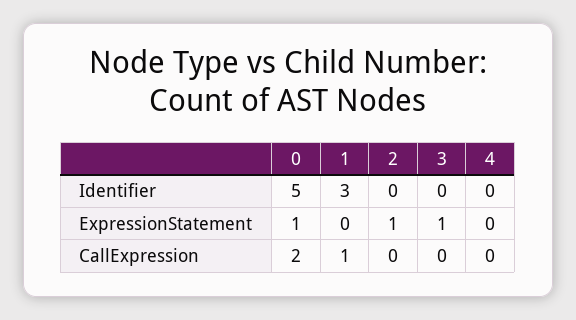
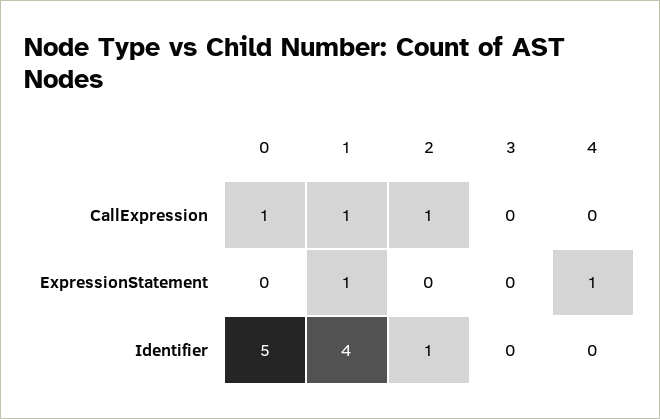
  {
    "0": {
      "Identifier": 5,
-     "ExpressionStatement": 1,
+     "ExpressionStatement": 0,
-     "CallExpression": 2
+     "CallExpression": 1
    },
    "1": {
-     "Identifier": 3,
+     "Identifier": 4,
-     "ExpressionStatement": 0,
+     "ExpressionStatement": 1,
      "CallExpression": 1
    },
    "2": {
-     "Identifier": 0,
+     "Identifier": 1,
-     "ExpressionStatement": 1,
+     "ExpressionStatement": 0,
-     "CallExpression": 0
+     "CallExpression": 1
    },
    "3": {
      "Identifier": 0,
-     "ExpressionStatement": 1,
+     "ExpressionStatement": 0,
      "CallExpression": 0
    },
    "4": {
      "Identifier": 0,
-     "ExpressionStatement": 0,
+     "ExpressionStatement": 1,
      "CallExpression": 0
    }
  }

